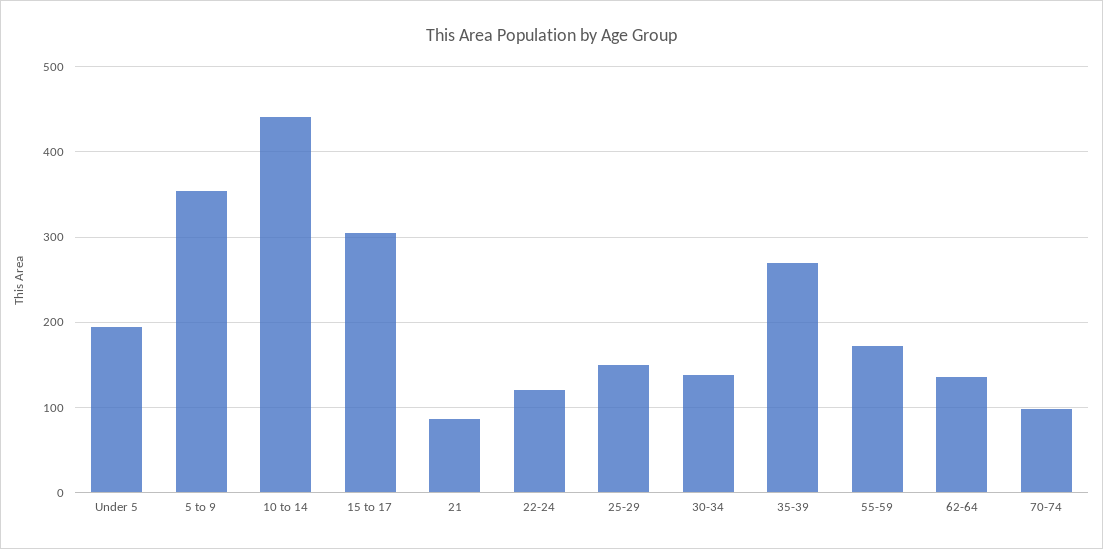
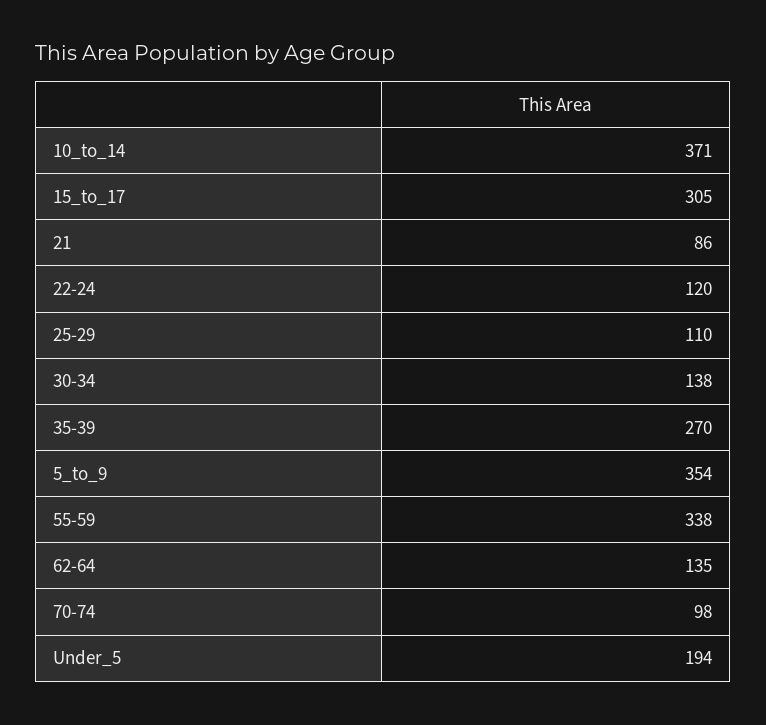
  {
    "Under 5": 194,
    "5 to 9": 354,
-   "10 to 14": 440,
+   "10 to 14": 371,
    "15 to 17": 305,
    "21": 86,
    "22-24": 120,
-   "25-29": 150,
+   "25-29": 110,
    "30-34": 138,
    "35-39": 270,
-   "55-59": 170,
+   "55-59": 338,
    "62-64": 135,
    "70-74": 98
  }

